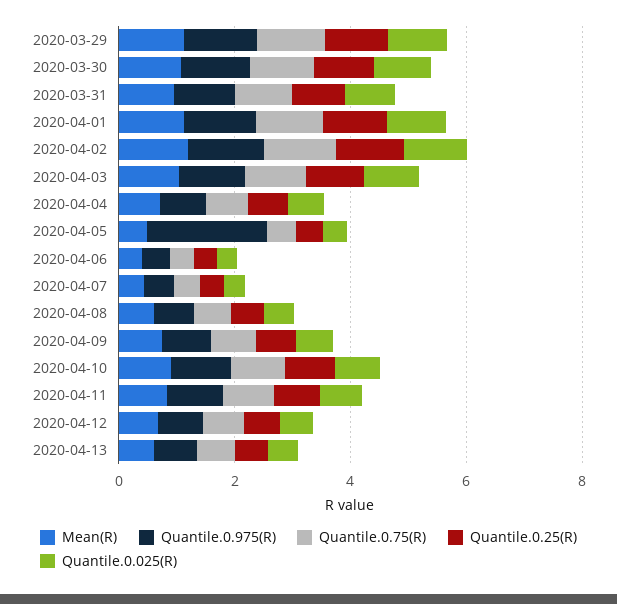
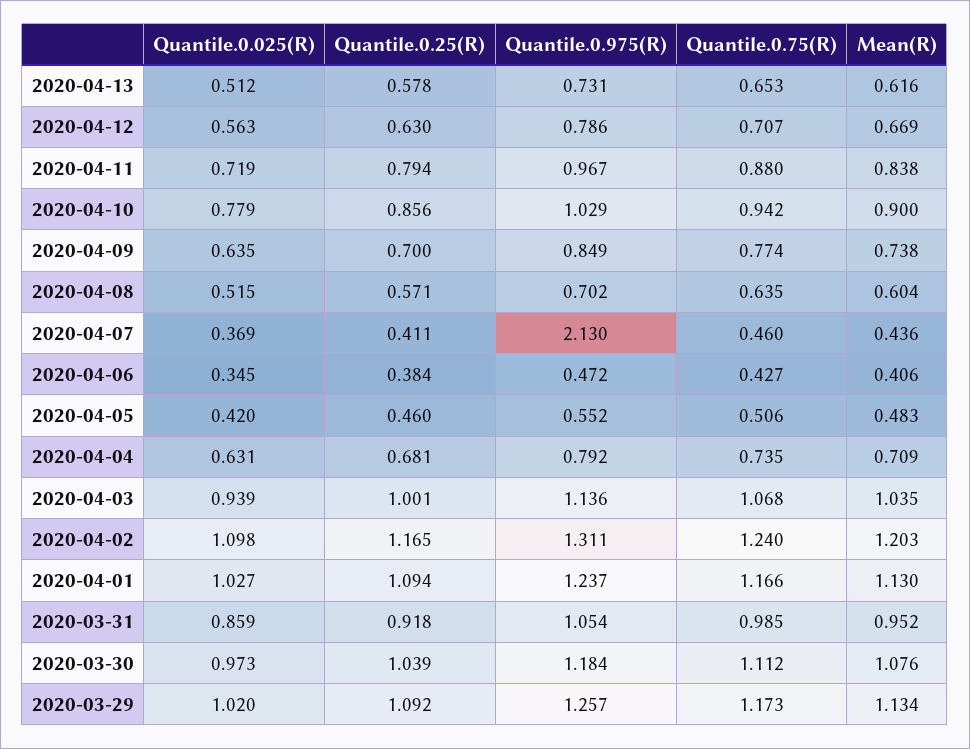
  {
    "Mean(R)": {
      "2020-03-29": 1.134,
      "2020-03-30": 1.076,
      "2020-03-31": 0.952,
      "2020-04-01": 1.13,
      "2020-04-02": 1.203,
      "2020-04-03": 1.035,
      "2020-04-04": 0.709,
      "2020-04-05": 0.483,
      "2020-04-06": 0.406,
      "2020-04-07": 0.436,
      "2020-04-08": 0.604,
      "2020-04-09": 0.738,
      "2020-04-10": 0.9,
      "2020-04-11": 0.838,
      "2020-04-12": 0.669,
      "2020-04-13": 0.616
    },
    "Quantile.0.975(R)": {
      "2020-03-29": 1.257,
      "2020-03-30": 1.184,
      "2020-03-31": 1.054,
      "2020-04-01": 1.237,
      "2020-04-02": 1.311,
      "2020-04-03": 1.136,
      "2020-04-04": 0.792,
-     "2020-04-05": 2,
+     "2020-04-05": 0.552,
      "2020-04-06": 0.472,
-     "2020-04-07": 0.5,
+     "2020-04-07": 2.13,
      "2020-04-08": 0.702,
      "2020-04-09": 0.849,
      "2020-04-10": 1.029,
      "2020-04-11": 0.967,
      "2020-04-12": 0.786,
      "2020-04-13": 0.731
    },
    "Quantile.0.75(R)": {
      "2020-03-29": 1.173,
      "2020-03-30": 1.112,
      "2020-03-31": 0.985,
      "2020-04-01": 1.166,
      "2020-04-02": 1.24,
      "2020-04-03": 1.068,
      "2020-04-04": 0.735,
      "2020-04-05": 0.506,
      "2020-04-06": 0.427,
      "2020-04-07": 0.46,
      "2020-04-08": 0.635,
      "2020-04-09": 0.774,
      "2020-04-10": 0.942,
      "2020-04-11": 0.88,
      "2020-04-12": 0.707,
      "2020-04-13": 0.653
    },
    "Quantile.0.25(R)": {
      "2020-03-29": 1.092,
      "2020-03-30": 1.039,
      "2020-03-31": 0.918,
      "2020-04-01": 1.094,
      "2020-04-02": 1.165,
      "2020-04-03": 1.001,
      "2020-04-04": 0.681,
      "2020-04-05": 0.46,
      "2020-04-06": 0.384,
      "2020-04-07": 0.411,
      "2020-04-08": 0.571,
      "2020-04-09": 0.7,
      "2020-04-10": 0.856,
      "2020-04-11": 0.794,
      "2020-04-12": 0.63,
      "2020-04-13": 0.578
    },
    "Quantile.0.025(R)": {
      "2020-03-29": 1.02,
      "2020-03-30": 0.973,
      "2020-03-31": 0.859,
      "2020-04-01": 1.027,
      "2020-04-02": 1.098,
      "2020-04-03": 0.939,
      "2020-04-04": 0.631,
      "2020-04-05": 0.42,
      "2020-04-06": 0.345,
      "2020-04-07": 0.369,
      "2020-04-08": 0.515,
      "2020-04-09": 0.635,
      "2020-04-10": 0.779,
      "2020-04-11": 0.719,
      "2020-04-12": 0.563,
      "2020-04-13": 0.512
    }
  }

